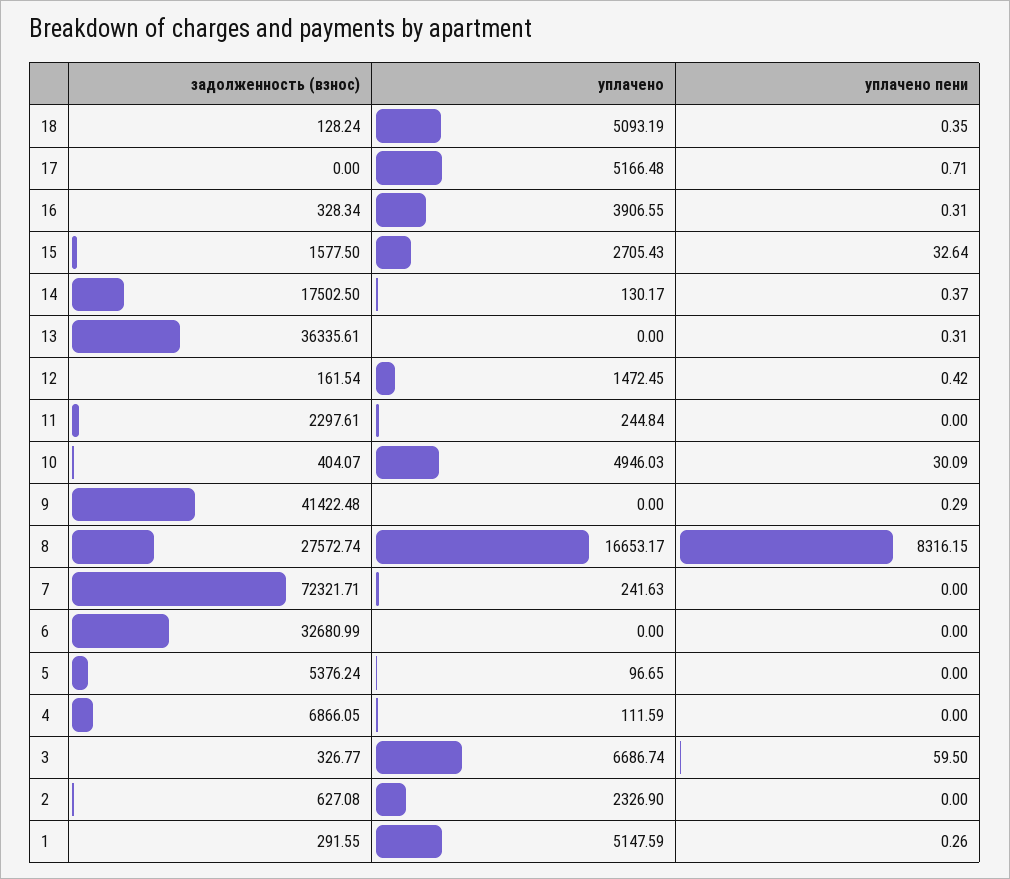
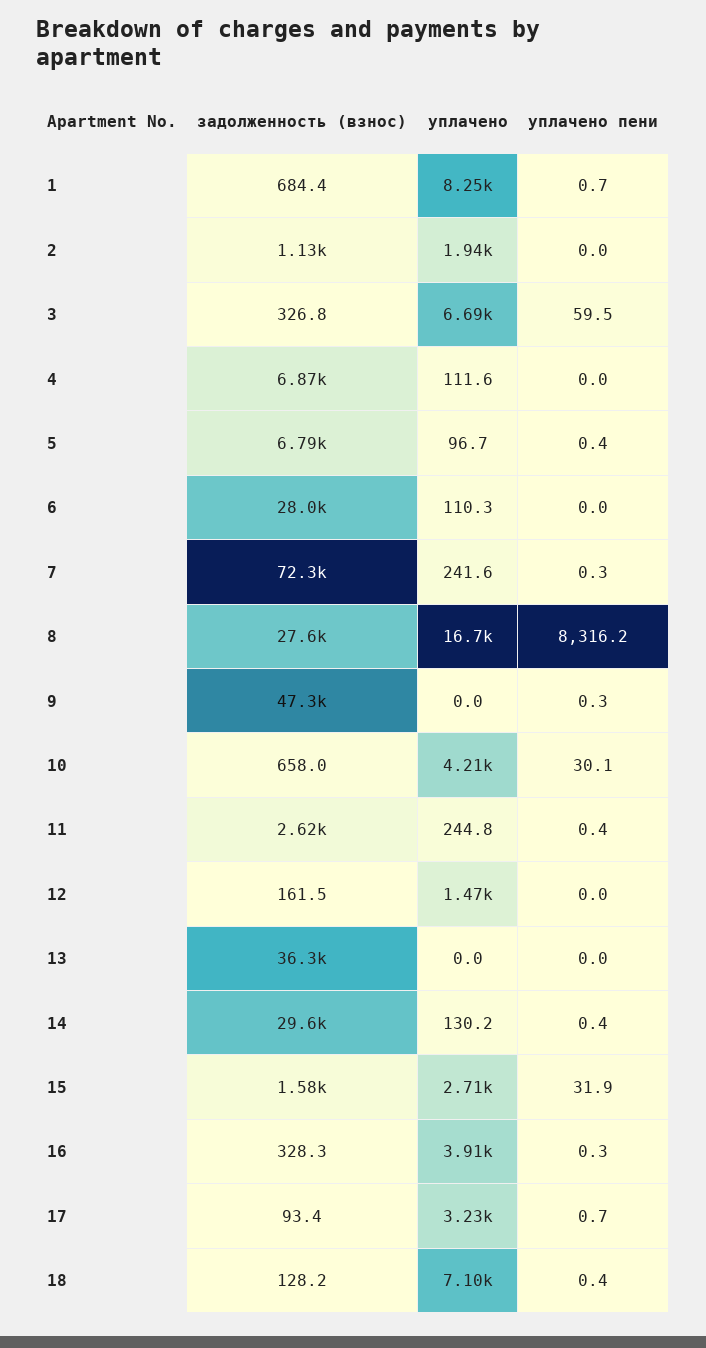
  {
    "задолженность (взнос)": {
      "18": 128.24,
-     "17": 0,
+     "17": 93.4,
      "16": 328.34,
      "15": 1577.5,
-     "14": 17502.5,
+     "14": 29600,
      "13": 36335.61,
      "12": 161.54,
-     "11": 2297.61,
+     "11": 2620,
-     "10": 404.07,
+     "10": 658,
-     "9": 41422.48,
+     "9": 47300,
      "8": 27572.74,
      "7": 72321.71,
-     "6": 32680.99,
+     "6": 28000,
-     "5": 5376.24,
+     "5": 6790,
      "4": 6866.05,
      "3": 326.77,
-     "2": 627.08,
+     "2": 1130,
-     "1": 291.55
+     "1": 684.4
    },
    "уплачено": {
-     "18": 5093.19,
+     "18": 7100,
-     "17": 5166.48,
+     "17": 3230,
      "16": 3906.55,
      "15": 2705.43,
      "14": 130.17,
      "13": 0,
      "12": 1472.45,
      "11": 244.84,
-     "10": 4946.03,
+     "10": 4210,
      "9": 0,
      "8": 16653.17,
      "7": 241.63,
-     "6": 0,
+     "6": 110.3,
      "5": 96.65,
      "4": 111.59,
      "3": 6686.74,
-     "2": 2326.9,
+     "2": 1940,
-     "1": 5147.59
+     "1": 8250
    },
    "уплачено пени": {
      "18": 0.35,
      "17": 0.71,
      "16": 0.31,
-     "15": 32.64,
+     "15": 31.9,
      "14": 0.37,
-     "13": 0.31,
+     "13": 0,
-     "12": 0.42,
+     "12": 0,
-     "11": 0,
+     "11": 0.4,
      "10": 30.09,
      "9": 0.29,
      "8": 8316.15,
-     "7": 0,
+     "7": 0.3,
      "6": 0,
-     "5": 0,
+     "5": 0.4,
      "4": 0,
      "3": 59.5,
      "2": 0,
-     "1": 0.26
+     "1": 0.7
    }
  }

